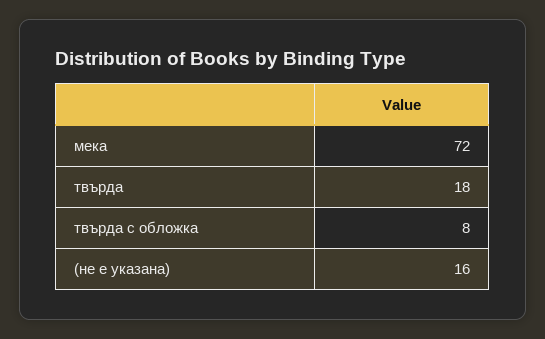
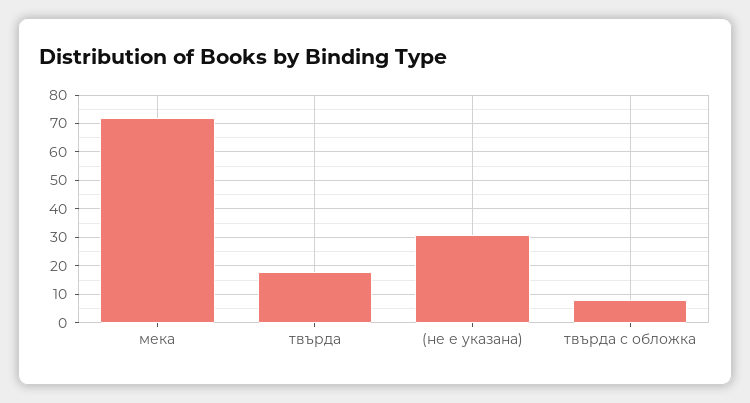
  {
    "мека": 72,
    "твърда": 18,
    "твърда с обложка": 8,
-   "(не е указана)": 16
+   "(не е указана)": 30
  }

